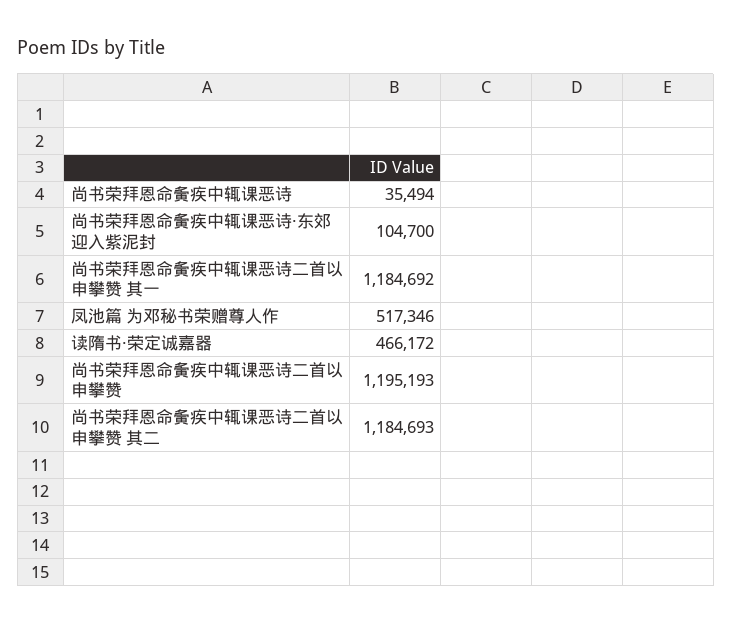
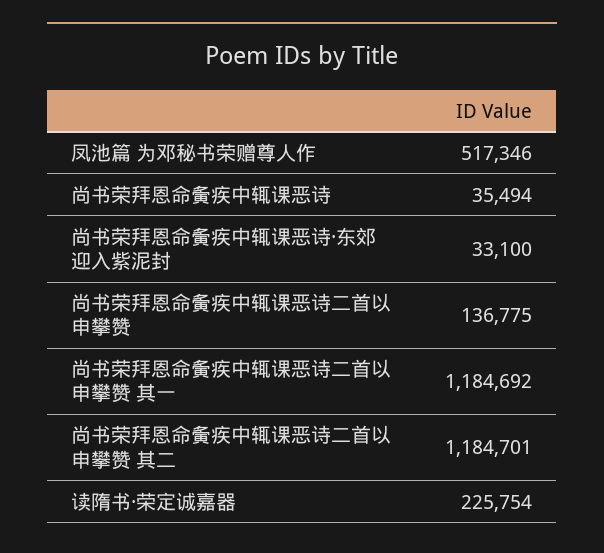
  {
    "尚书荣拜恩命夤疾中辄课恶诗": 35494,
-   "尚书荣拜恩命夤疾中辄课恶诗·东郊迎入紫泥封": 104700,
+   "尚书荣拜恩命夤疾中辄课恶诗·东郊迎入紫泥封": 33100,
    "尚书荣拜恩命夤疾中辄课恶诗二首以申攀赞 其一": 1184692,
    "凤池篇 为邓秘书荣赠尊人作": 517346,
-   "读隋书·荣定诚嘉器": 466172,
+   "读隋书·荣定诚嘉器": 225754,
-   "尚书荣拜恩命夤疾中辄课恶诗二首以申攀赞": 1195193,
+   "尚书荣拜恩命夤疾中辄课恶诗二首以申攀赞": 136775,
-   "尚书荣拜恩命夤疾中辄课恶诗二首以申攀赞 其二": 1184693
+   "尚书荣拜恩命夤疾中辄课恶诗二首以申攀赞 其二": 1184701
  }

